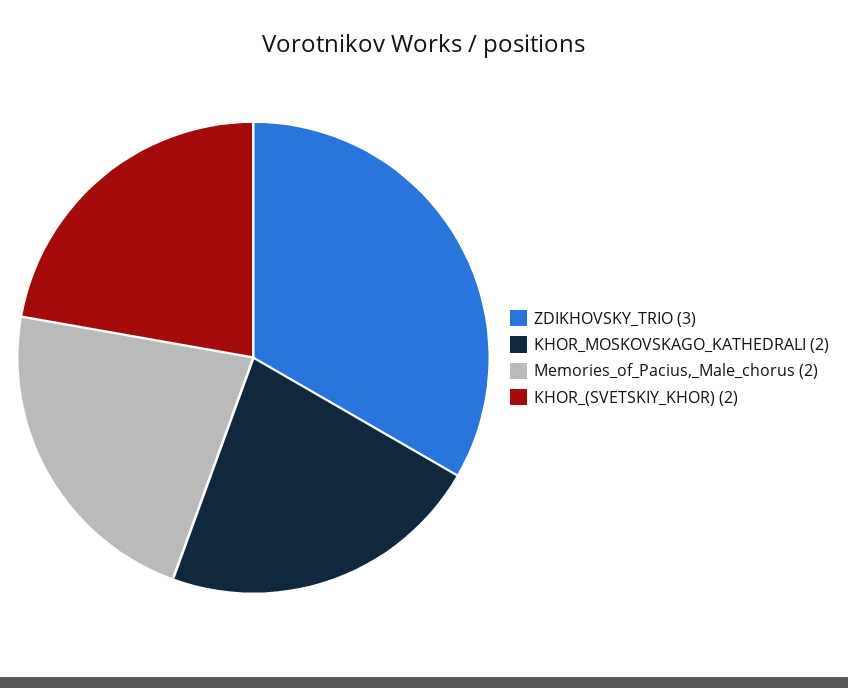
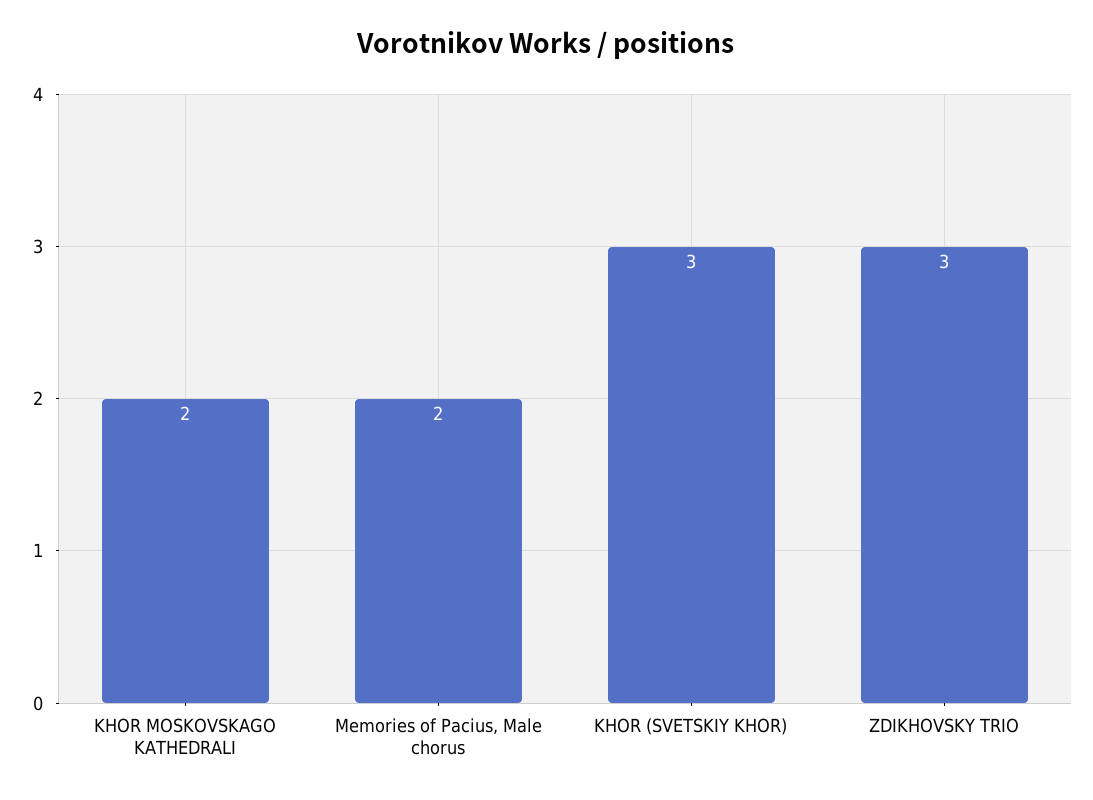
  {
    "ZDIKHOVSKY_TRIO": 3,
    "KHOR_MOSKOVSKAGO_KATHEDRALI": 2,
    "Memories_of_Pacius,_Male_chorus": 2,
-   "KHOR_(SVETSKIY_KHOR)": 2
+   "KHOR_(SVETSKIY_KHOR)": 3
  }

